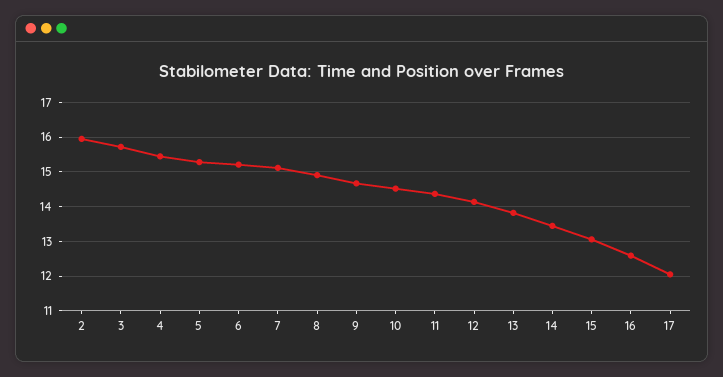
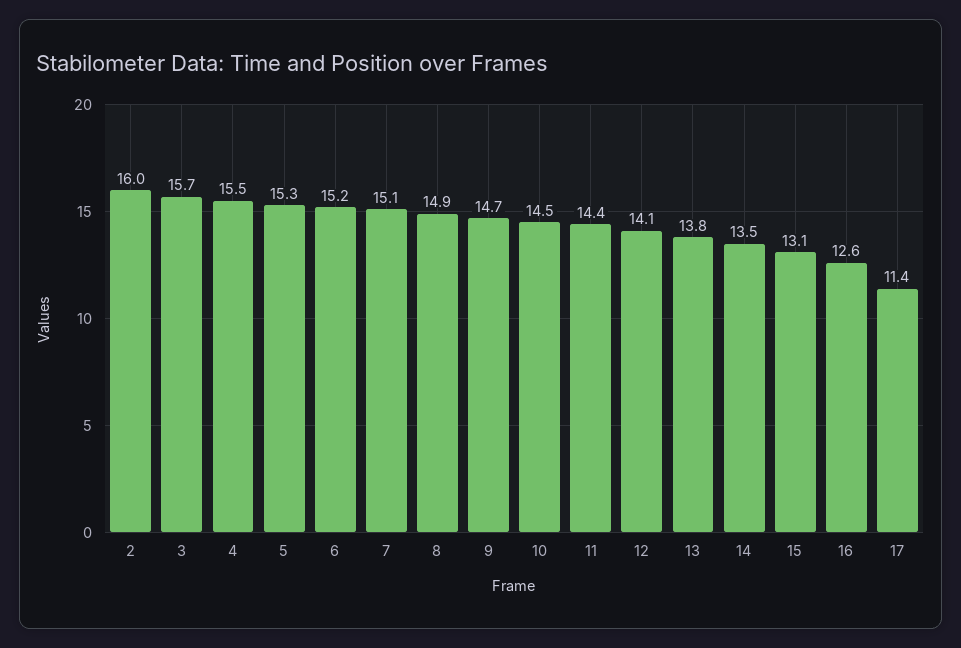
  {
    "2": 16,
    "3": 15.7,
    "4": 15.5,
    "5": 15.3,
    "6": 15.2,
    "7": 15.1,
    "8": 14.9,
    "9": 14.7,
    "10": 14.5,
    "11": 14.4,
    "12": 14.1,
    "13": 13.8,
    "14": 13.5,
    "15": 13.1,
    "16": 12.6,
-   "17": 12
+   "17": 11.4
  }

